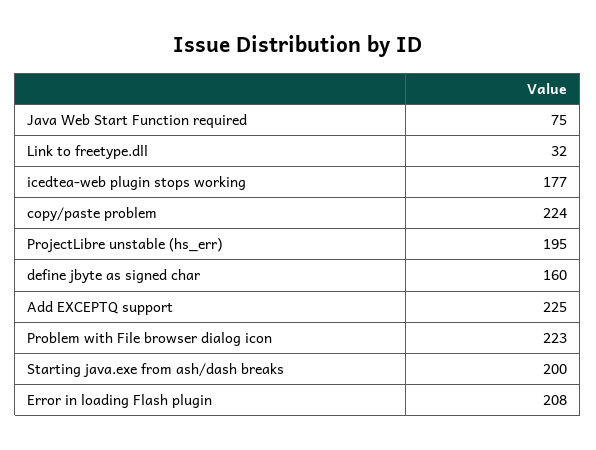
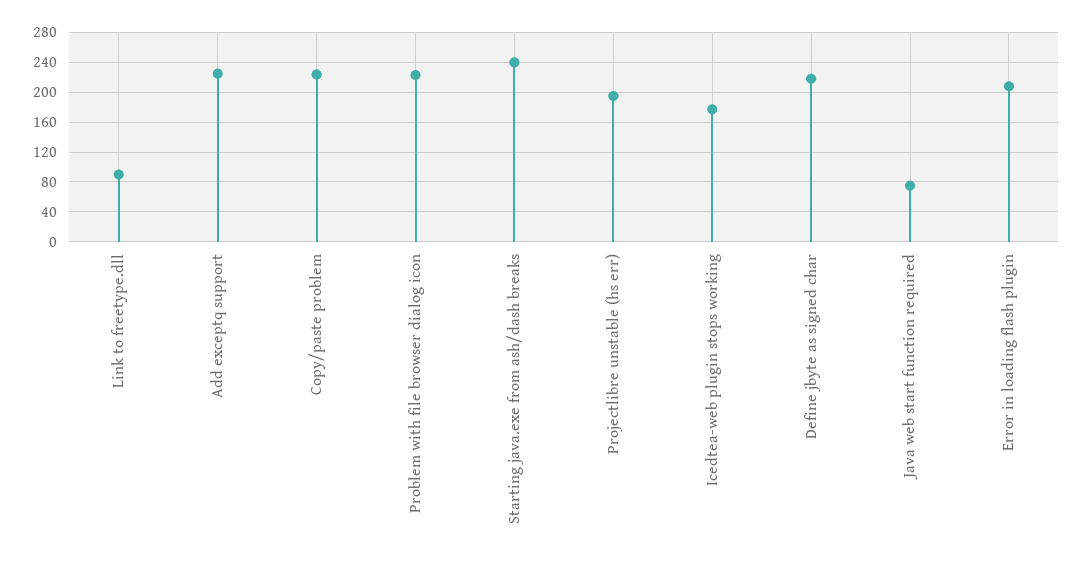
  {
    "Java Web Start Function required": 75,
-   "Link to freetype.dll": 32,
+   "Link to freetype.dll": 90,
    "icedtea-web plugin stops working": 177,
    "copy/paste problem": 224,
    "ProjectLibre unstable (hs_err)": 195,
-   "define jbyte as signed char": 160,
+   "define jbyte as signed char": 220,
    "Add EXCEPTQ support": 225,
    "Problem with File browser dialog icon": 223,
-   "Starting java.exe from ash/dash breaks": 200,
+   "Starting java.exe from ash/dash breaks": 240,
    "Error in loading Flash plugin": 208
  }

